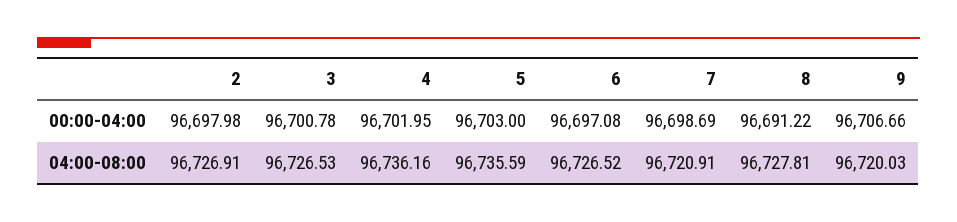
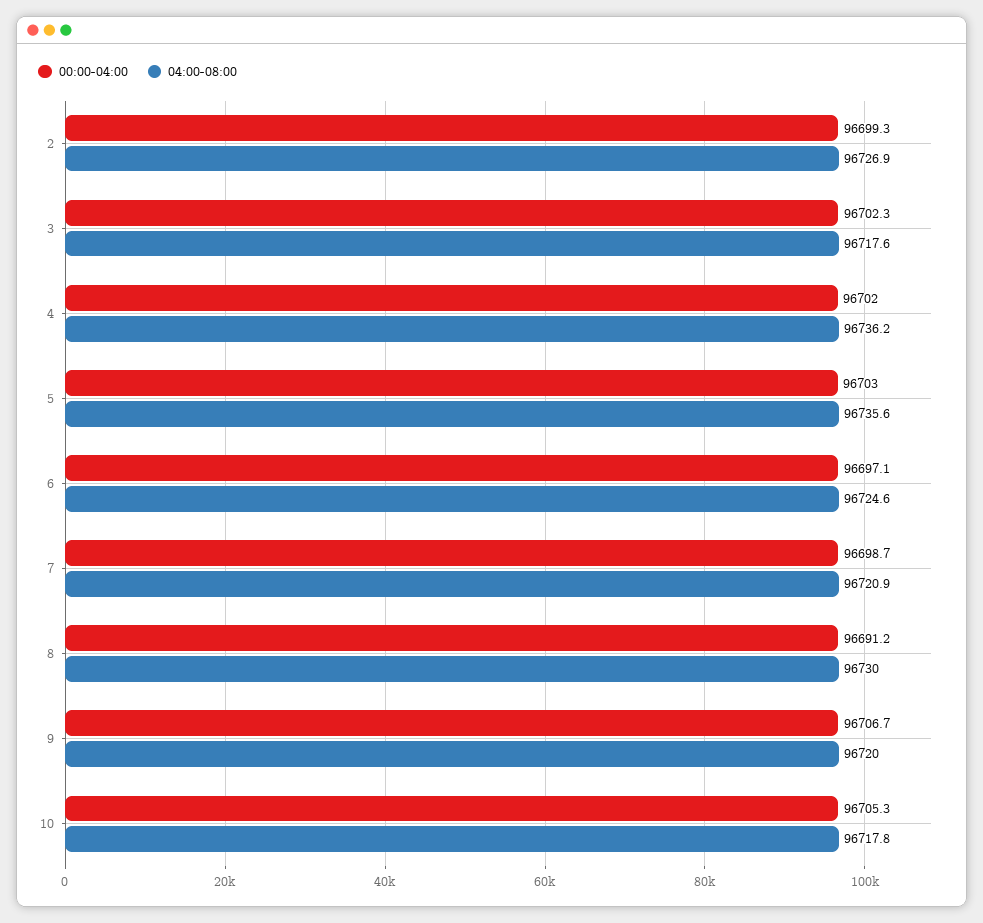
  {
    "00:00-04:00": {
-     "2": 96697.98,
+     "2": 96699.3,
-     "3": 96700.78,
+     "3": 96702.3,
      "4": 96701.95,
      "5": 96703,
      "6": 96697.08,
      "7": 96698.69,
      "8": 96691.22,
-     "9": 96706.66
+     "9": 96706.66,
+     "10": 96705.3
    },
    "04:00-08:00": {
      "2": 96726.91,
-     "3": 96726.53,
+     "3": 96717.6,
      "4": 96736.16,
      "5": 96735.59,
-     "6": 96726.52,
+     "6": 96724.6,
      "7": 96720.91,
-     "8": 96727.81,
+     "8": 96730,
-     "9": 96720.03
+     "9": 96720.03,
+     "10": 96717.8
    }
  }

